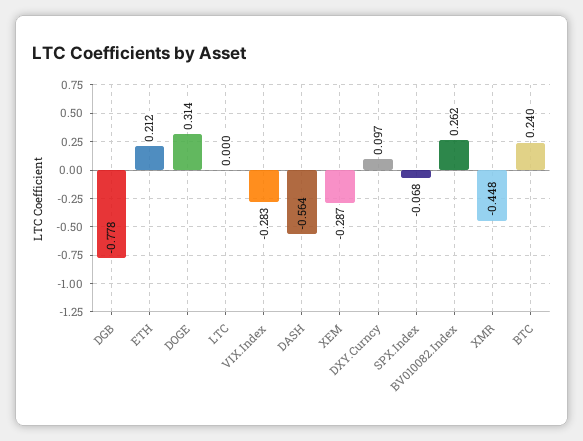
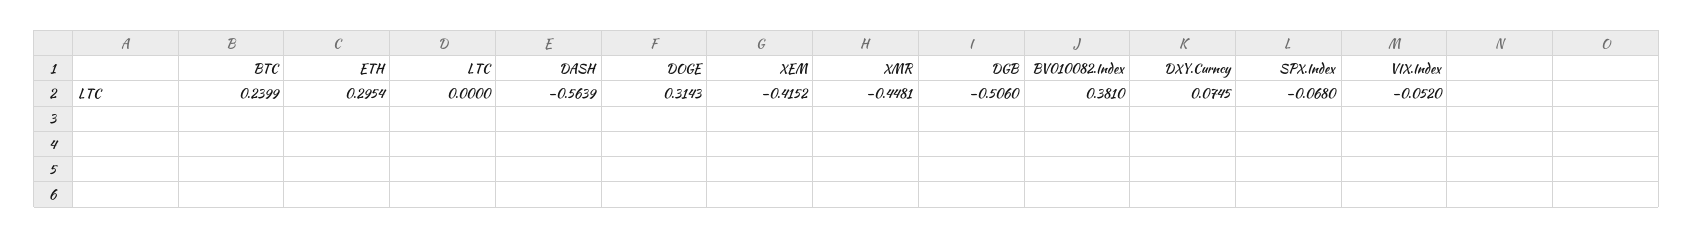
  {
-   "DGB": -0.778,
+   "DGB": -0.506,
-   "ETH": 0.212,
+   "ETH": 0.2954,
    "DOGE": 0.3143,
    "LTC": 0,
-   "VIX.Index": -0.283,
+   "VIX.Index": -0.052,
    "DASH": -0.5639,
-   "XEM": -0.287,
+   "XEM": -0.4152,
-   "DXY.Curncy": 0.097,
+   "DXY.Curncy": 0.0745,
    "SPX.Index": -0.068,
-   "BV010082.Index": 0.262,
+   "BV010082.Index": 0.381,
    "XMR": -0.4481,
    "BTC": 0.2399
  }

